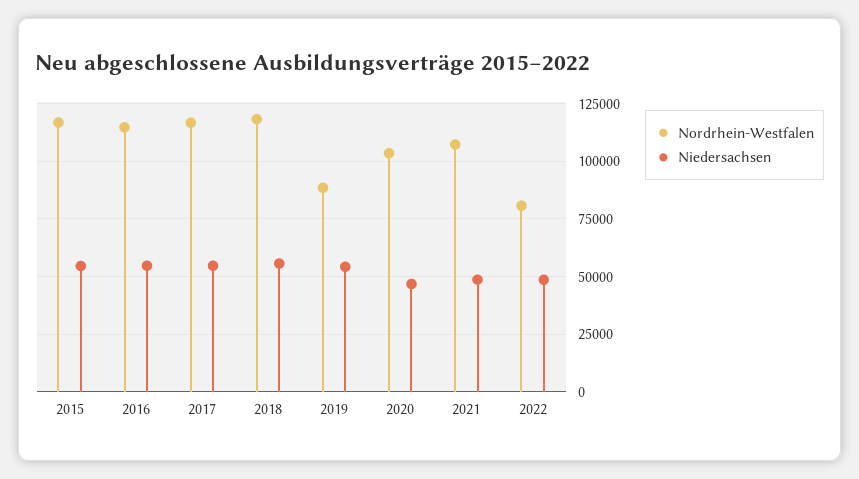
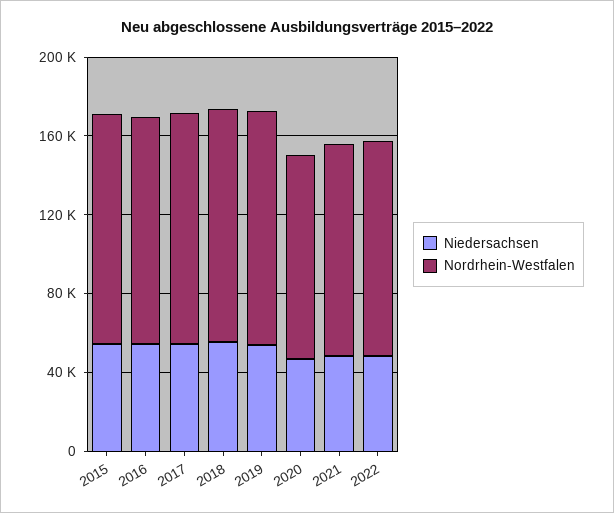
  {
    "Nordrhein-Westfalen": {
      "2015": 115000,
      "2016": 115000,
      "2017": 115000,
      "2018": 120000,
-     "2019": 90000,
+     "2019": 120000,
      "2020": 105000,
      "2021": 105000,
-     "2022": 80000
+     "2022": 110000
    },
    "Niedersachsen": {
      "2015": 55000,
      "2016": 55000,
      "2017": 55000,
      "2018": 55000,
      "2019": 55000,
      "2020": 45000,
      "2021": 50000,
      "2022": 50000
    }
  }

